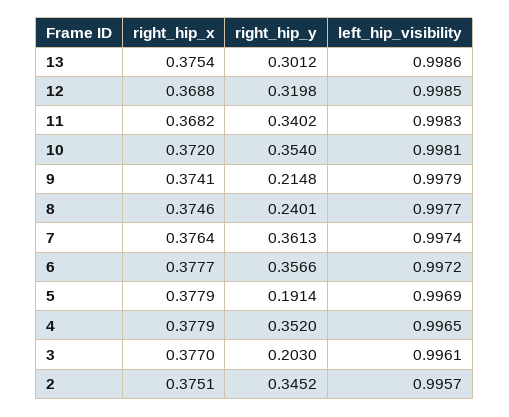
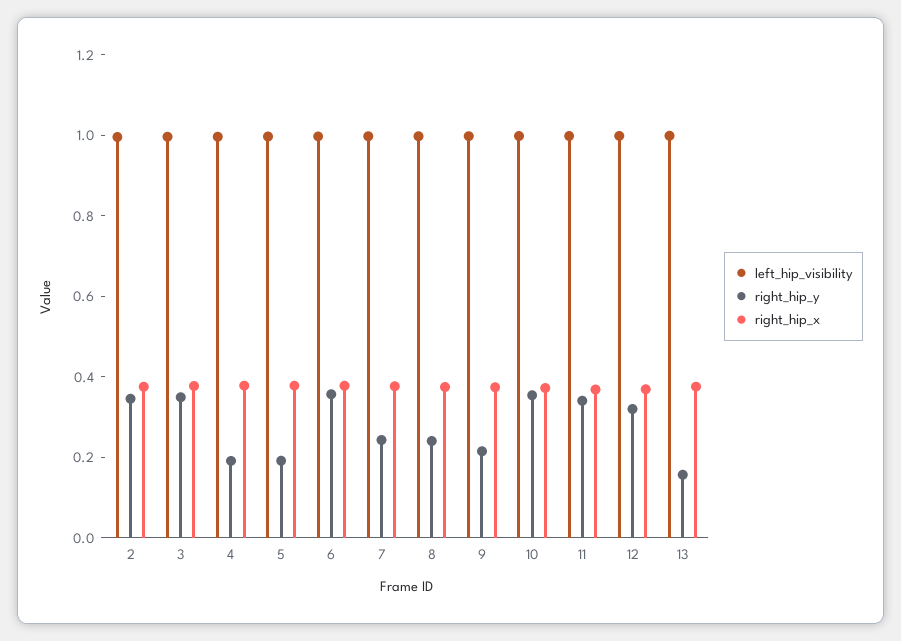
  {
    "right_hip_x": {
      "13": 0.3754,
      "12": 0.3688,
      "11": 0.3682,
      "10": 0.372,
      "9": 0.3741,
      "8": 0.3746,
      "7": 0.3764,
      "6": 0.3777,
      "5": 0.3779,
      "4": 0.3779,
      "3": 0.377,
      "2": 0.3751
    },
    "right_hip_y": {
-     "13": 0.3012,
+     "13": 0.15,
      "12": 0.3198,
      "11": 0.3402,
      "10": 0.354,
      "9": 0.2148,
      "8": 0.2401,
-     "7": 0.3613,
+     "7": 0.25,
      "6": 0.3566,
      "5": 0.1914,
-     "4": 0.352,
+     "4": 0.2,
-     "3": 0.203,
+     "3": 0.35,
      "2": 0.3452
    },
    "left_hip_visibility": {
      "13": 0.9986,
      "12": 0.9985,
      "11": 0.9983,
      "10": 0.9981,
      "9": 0.9979,
      "8": 0.9977,
      "7": 0.9974,
      "6": 0.9972,
      "5": 0.9969,
      "4": 0.9965,
      "3": 0.9961,
      "2": 0.9957
    }
  }

